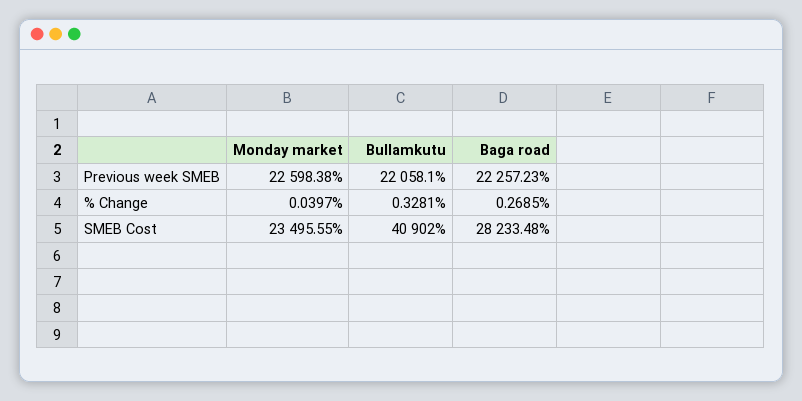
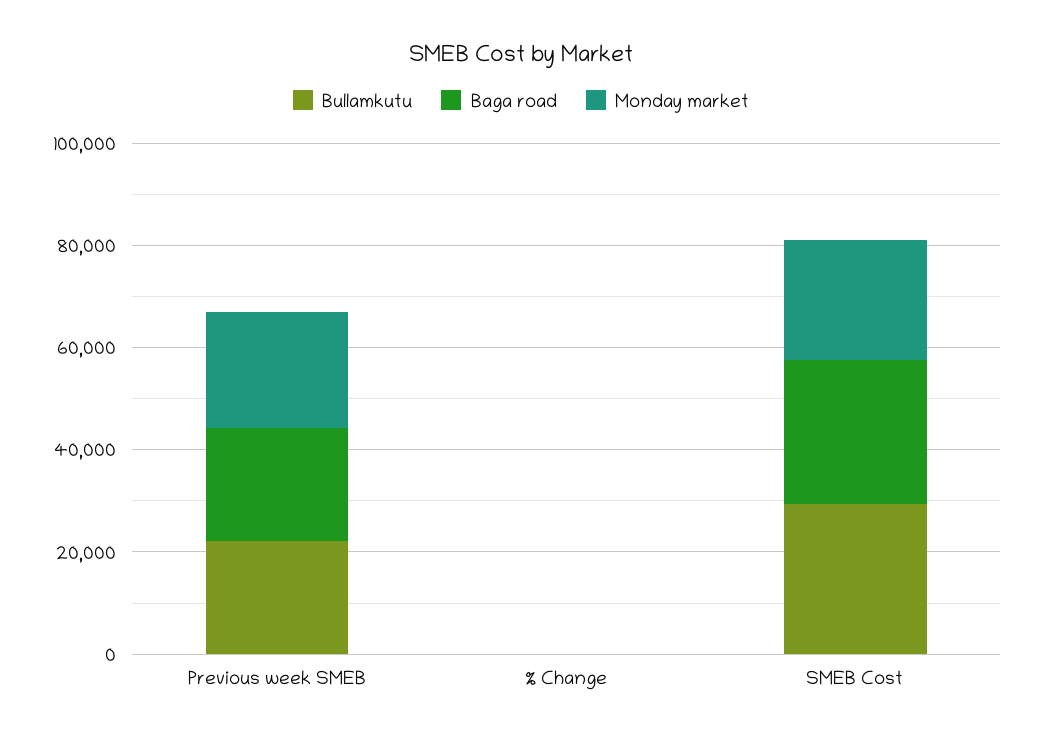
  {
    "Monday market": {
      "Previous week SMEB": 22598.38,
      "% Change": 0.0397,
      "SMEB Cost": 23495.55
    },
    "Bullamkutu": {
      "Previous week SMEB": 22058.1,
      "% Change": 0.3281,
-     "SMEB Cost": 40902
+     "SMEB Cost": 30000
    },
    "Baga road": {
      "Previous week SMEB": 22257.23,
      "% Change": 0.2685,
      "SMEB Cost": 28233.48
    }
  }

